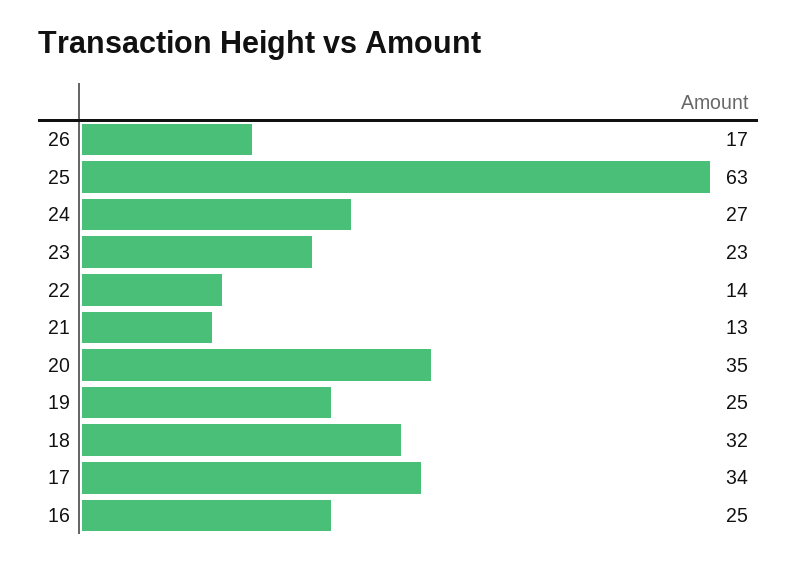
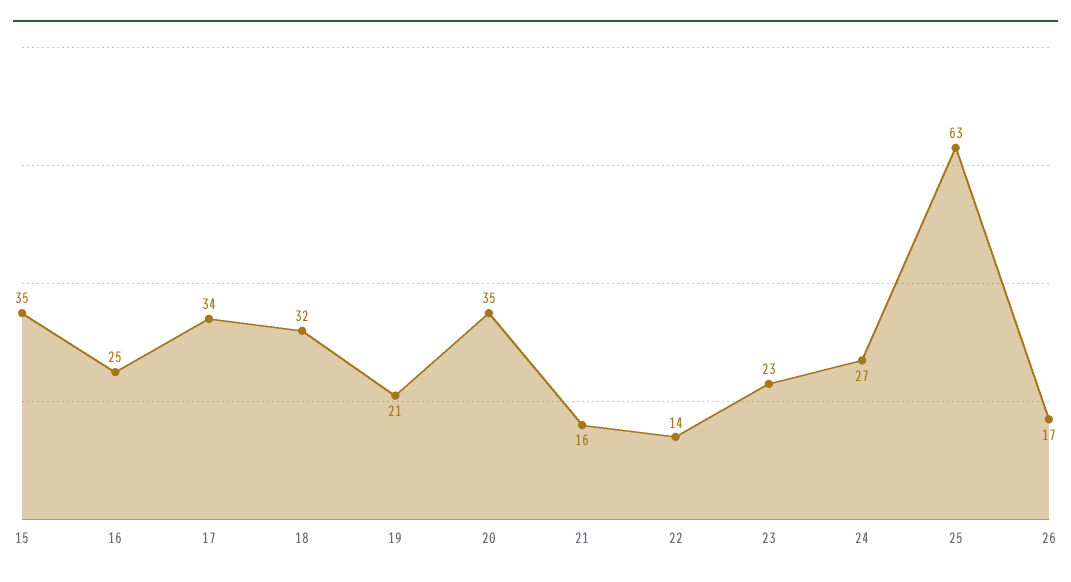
  {
    "26": 17,
    "25": 63,
    "24": 27,
    "23": 23,
    "22": 14,
-   "21": 13,
+   "21": 16,
    "20": 35,
-   "19": 25,
+   "19": 21,
    "18": 32,
    "17": 34,
-   "16": 25
+   "16": 25,
+   "15": 35
  }

